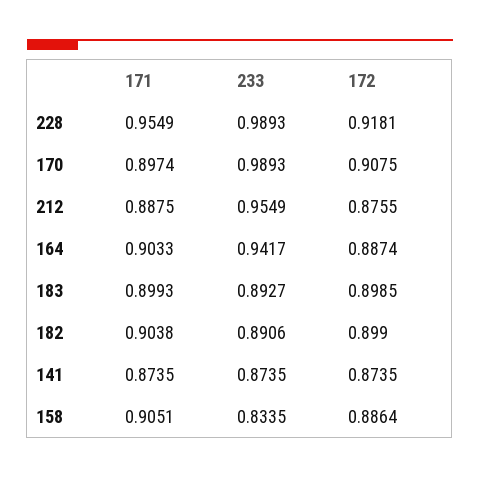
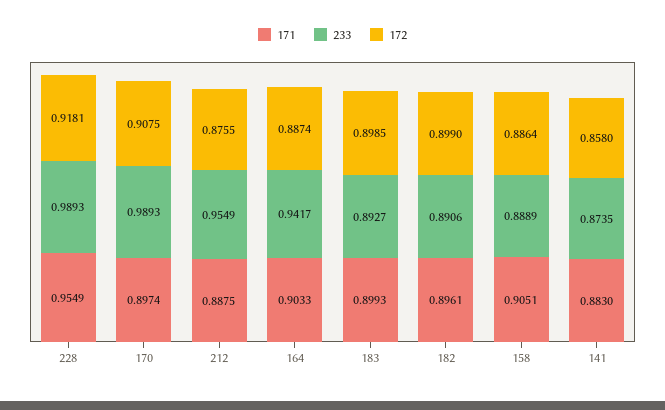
  {
    "171": {
      "228": 0.9549,
      "170": 0.8974,
      "212": 0.8875,
      "164": 0.9033,
      "183": 0.8993,
-     "182": 0.9038,
+     "182": 0.8961,
-     "141": 0.8735,
+     "141": 0.883,
      "158": 0.9051
    },
    "233": {
      "228": 0.9893,
      "170": 0.9893,
      "212": 0.9549,
      "164": 0.9417,
      "183": 0.8927,
      "182": 0.8906,
      "141": 0.8735,
-     "158": 0.8335
+     "158": 0.8889
    },
    "172": {
      "228": 0.9181,
      "170": 0.9075,
      "212": 0.8755,
      "164": 0.8874,
      "183": 0.8985,
      "182": 0.899,
-     "141": 0.8735,
+     "141": 0.858,
      "158": 0.8864
    }
  }

